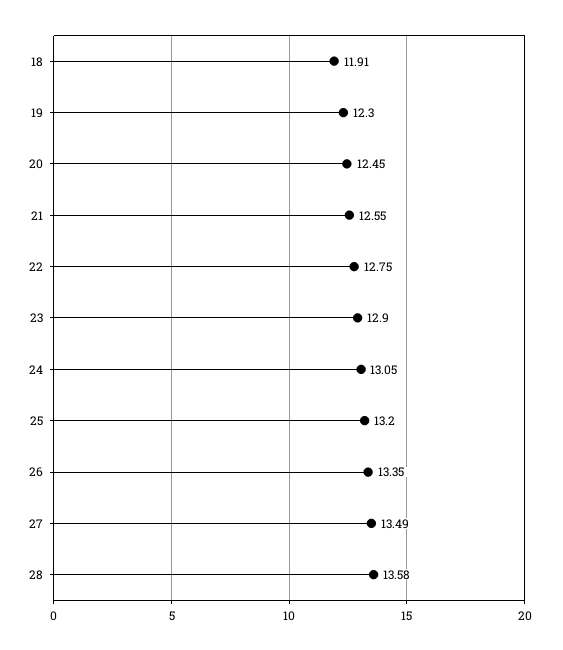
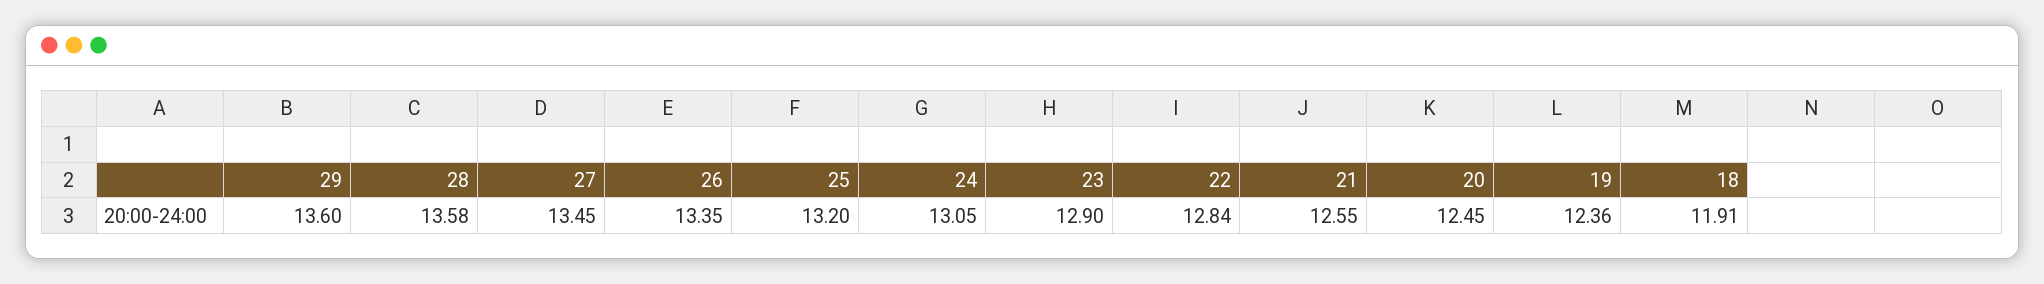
  {
    "18": 11.91,
-   "19": 12.3,
+   "19": 12.36,
    "20": 12.45,
    "21": 12.55,
-   "22": 12.75,
+   "22": 12.84,
    "23": 12.9,
    "24": 13.05,
    "25": 13.2,
    "26": 13.35,
-   "27": 13.49,
+   "27": 13.45,
-   "28": 13.58
+   "28": 13.58,
+   "29": 13.6
  }

